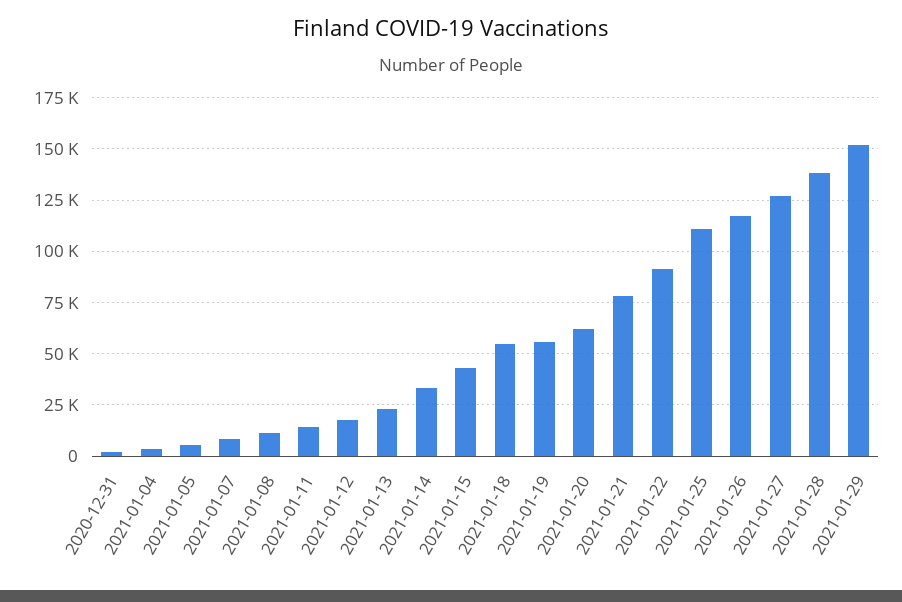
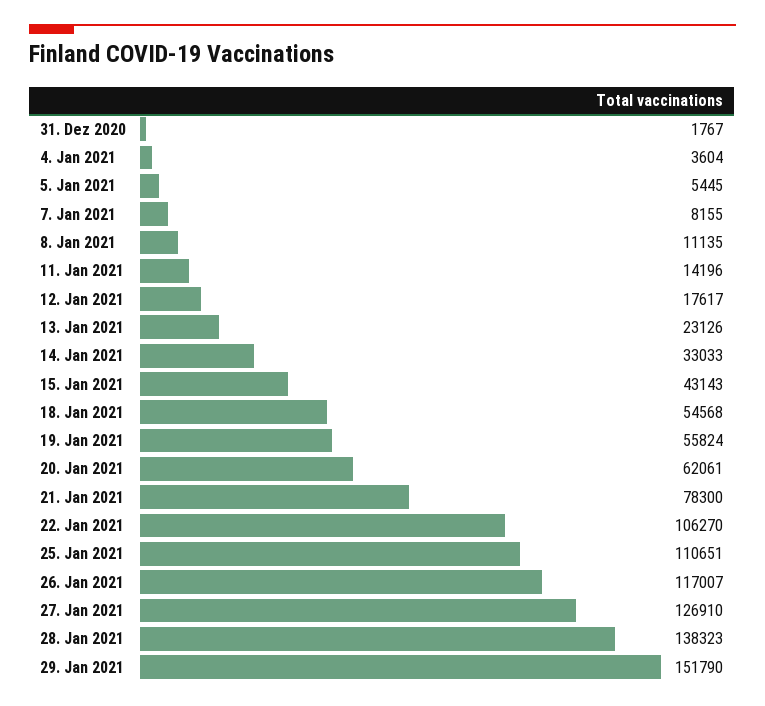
  {
    "2020-12-31": 1767,
    "2021-01-04": 3604,
    "2021-01-05": 5445,
    "2021-01-07": 8155,
    "2021-01-08": 11135,
    "2021-01-11": 14196,
    "2021-01-12": 17617,
    "2021-01-13": 23126,
    "2021-01-14": 33033,
    "2021-01-15": 43143,
    "2021-01-18": 54568,
    "2021-01-19": 55824,
    "2021-01-20": 62061,
    "2021-01-21": 78300,
-   "2021-01-22": 90000,
+   "2021-01-22": 106270,
    "2021-01-25": 110651,
    "2021-01-26": 117007,
    "2021-01-27": 126910,
    "2021-01-28": 138323,
    "2021-01-29": 151790
  }

